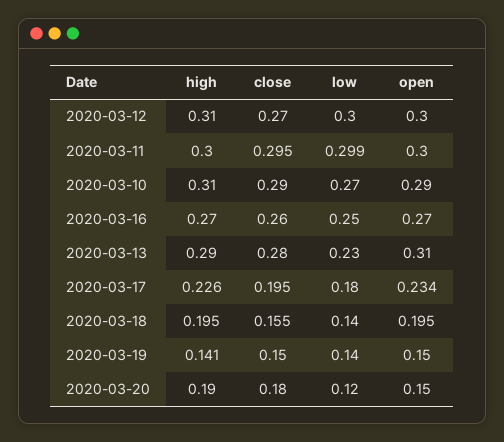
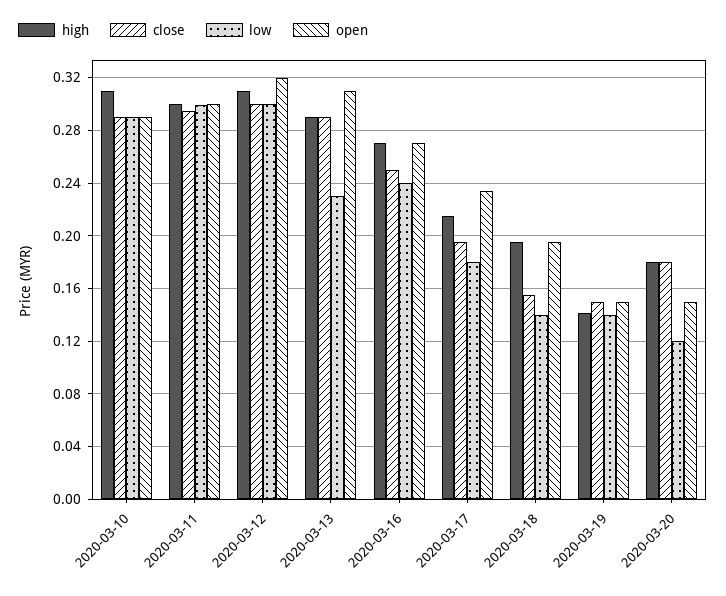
  {
    "high": {
      "2020-03-12": 0.31,
      "2020-03-11": 0.3,
      "2020-03-10": 0.31,
      "2020-03-16": 0.27,
      "2020-03-13": 0.29,
-     "2020-03-17": 0.226,
+     "2020-03-17": 0.215,
      "2020-03-18": 0.195,
      "2020-03-19": 0.141,
-     "2020-03-20": 0.19
+     "2020-03-20": 0.18
    },
    "close": {
-     "2020-03-12": 0.27,
+     "2020-03-12": 0.3,
      "2020-03-11": 0.295,
      "2020-03-10": 0.29,
-     "2020-03-16": 0.26,
+     "2020-03-16": 0.25,
-     "2020-03-13": 0.28,
+     "2020-03-13": 0.29,
      "2020-03-17": 0.195,
      "2020-03-18": 0.155,
      "2020-03-19": 0.15,
      "2020-03-20": 0.18
    },
    "low": {
      "2020-03-12": 0.3,
      "2020-03-11": 0.299,
-     "2020-03-10": 0.27,
+     "2020-03-10": 0.29,
-     "2020-03-16": 0.25,
+     "2020-03-16": 0.24,
      "2020-03-13": 0.23,
      "2020-03-17": 0.18,
      "2020-03-18": 0.14,
      "2020-03-19": 0.14,
      "2020-03-20": 0.12
    },
    "open": {
-     "2020-03-12": 0.3,
+     "2020-03-12": 0.32,
      "2020-03-11": 0.3,
      "2020-03-10": 0.29,
      "2020-03-16": 0.27,
      "2020-03-13": 0.31,
      "2020-03-17": 0.234,
      "2020-03-18": 0.195,
      "2020-03-19": 0.15,
      "2020-03-20": 0.15
    }
  }

